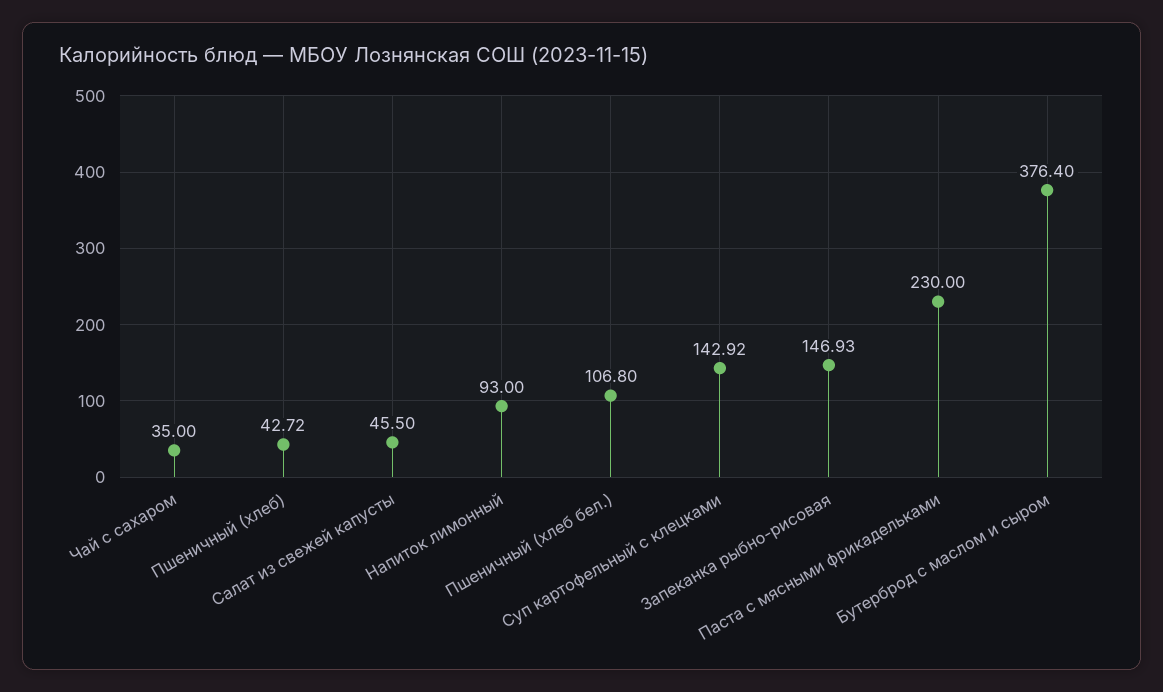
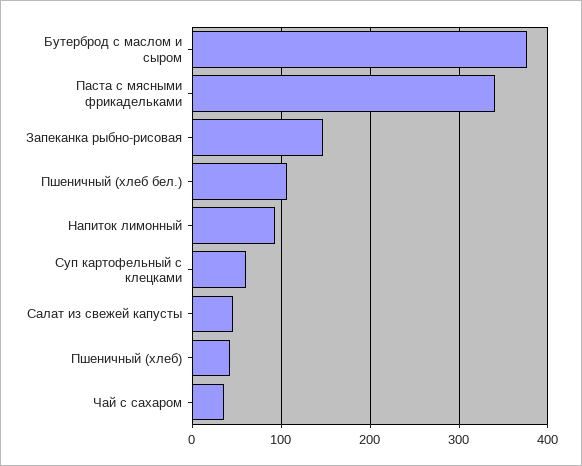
  {
    "Чай с сахаром": 35,
    "Пшеничный (хлеб)": 42.72,
    "Салат из свежей капусты": 45.5,
    "Напиток лимонный": 93,
    "Пшеничный (хлеб бел.)": 106.8,
-   "Суп картофельный с клецками": 142.92,
+   "Суп картофельный с клецками": 60,
    "Запеканка рыбно-рисовая": 146.93,
-   "Паста с мясными фрикадельками": 230,
+   "Паста с мясными фрикадельками": 340,
    "Бутерброд с маслом и сыром": 376.4
  }

